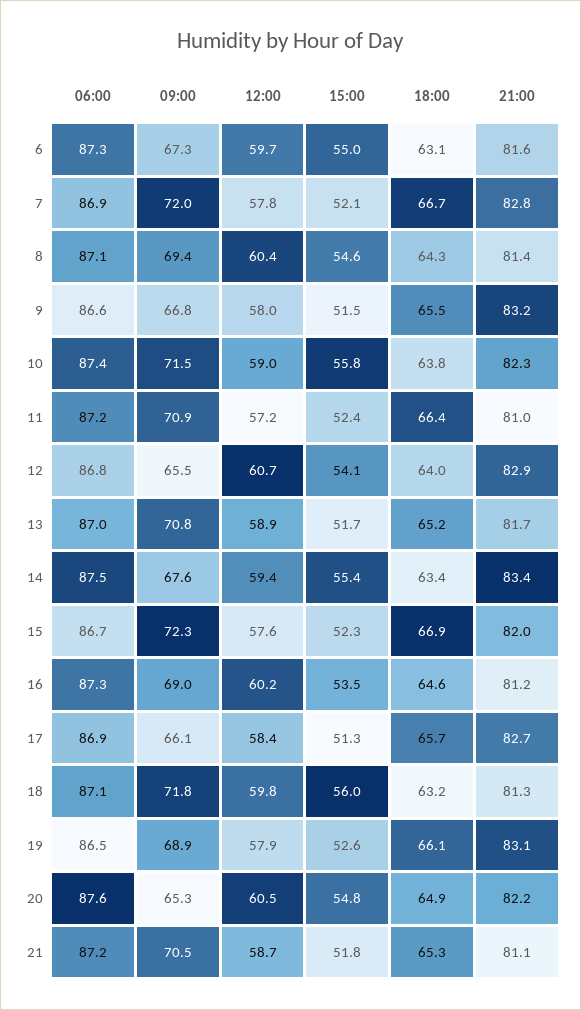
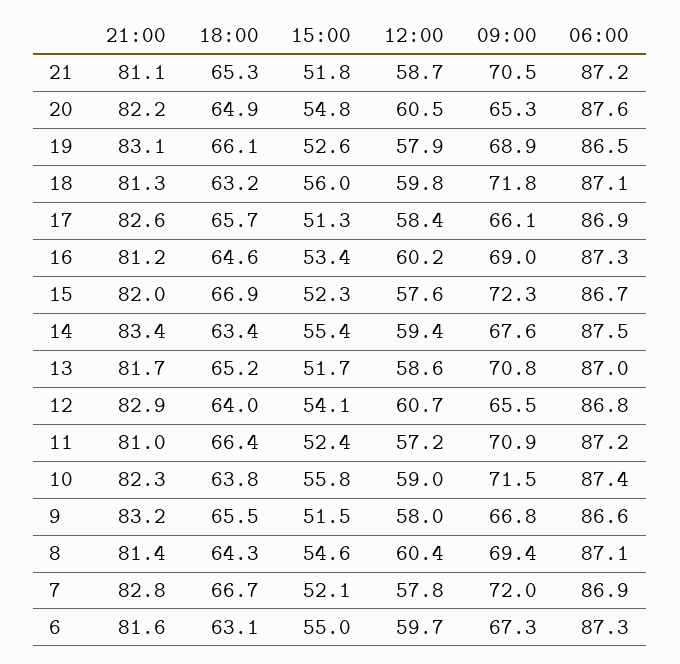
  {
    "06:00": {
      "6": 87.3,
      "7": 86.9,
      "8": 87.1,
      "9": 86.6,
      "10": 87.4,
      "11": 87.2,
      "12": 86.8,
      "13": 87,
      "14": 87.5,
      "15": 86.7,
      "16": 87.3,
      "17": 86.9,
      "18": 87.1,
      "19": 86.5,
      "20": 87.6,
      "21": 87.2
    },
    "09:00": {
      "6": 67.3,
      "7": 72,
      "8": 69.4,
      "9": 66.8,
      "10": 71.5,
      "11": 70.9,
      "12": 65.5,
      "13": 70.8,
      "14": 67.6,
      "15": 72.3,
      "16": 69,
      "17": 66.1,
      "18": 71.8,
      "19": 68.9,
      "20": 65.3,
      "21": 70.5
    },
    "12:00": {
      "6": 59.7,
      "7": 57.8,
      "8": 60.4,
      "9": 58,
      "10": 59,
      "11": 57.2,
      "12": 60.7,
-     "13": 58.9,
+     "13": 58.6,
      "14": 59.4,
      "15": 57.6,
      "16": 60.2,
      "17": 58.4,
      "18": 59.8,
      "19": 57.9,
      "20": 60.5,
      "21": 58.7
    },
    "15:00": {
      "6": 55,
      "7": 52.1,
      "8": 54.6,
      "9": 51.5,
      "10": 55.8,
      "11": 52.4,
      "12": 54.1,
      "13": 51.7,
      "14": 55.4,
      "15": 52.3,
-     "16": 53.5,
+     "16": 53.4,
      "17": 51.3,
      "18": 56,
      "19": 52.6,
      "20": 54.8,
      "21": 51.8
    },
    "18:00": {
      "6": 63.1,
      "7": 66.7,
      "8": 64.3,
      "9": 65.5,
      "10": 63.8,
      "11": 66.4,
      "12": 64,
      "13": 65.2,
      "14": 63.4,
      "15": 66.9,
      "16": 64.6,
      "17": 65.7,
      "18": 63.2,
      "19": 66.1,
      "20": 64.9,
      "21": 65.3
    },
    "21:00": {
      "6": 81.6,
      "7": 82.8,
      "8": 81.4,
      "9": 83.2,
      "10": 82.3,
      "11": 81,
      "12": 82.9,
      "13": 81.7,
      "14": 83.4,
      "15": 82,
      "16": 81.2,
-     "17": 82.7,
+     "17": 82.6,
      "18": 81.3,
      "19": 83.1,
      "20": 82.2,
      "21": 81.1
    }
  }

